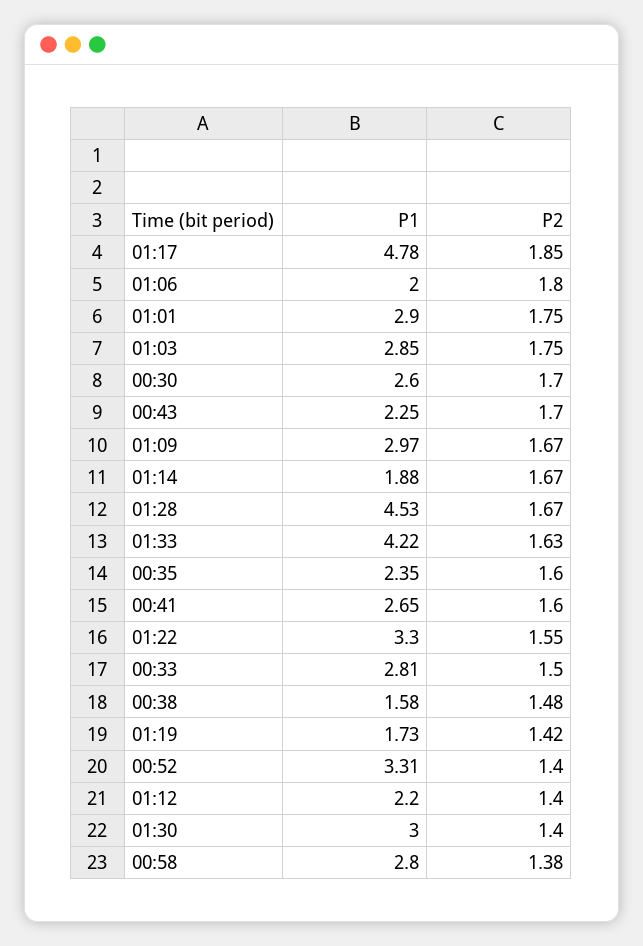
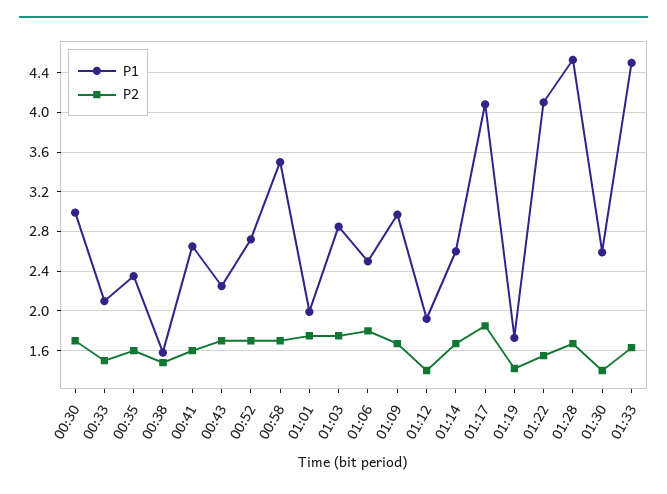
  {
    "P1": {
-     "01:17": 4.78,
+     "01:17": 4.1,
-     "01:06": 2,
+     "01:06": 2.5,
-     "01:01": 2.9,
+     "01:01": 2,
      "01:03": 2.85,
-     "00:30": 2.6,
+     "00:30": 3,
      "00:43": 2.25,
      "01:09": 2.97,
-     "01:14": 1.88,
+     "01:14": 2.6,
      "01:28": 4.53,
-     "01:33": 4.22,
+     "01:33": 4.5,
      "00:35": 2.35,
      "00:41": 2.65,
-     "01:22": 3.3,
+     "01:22": 4.1,
-     "00:33": 2.81,
+     "00:33": 2.1,
      "00:38": 1.58,
      "01:19": 1.73,
-     "00:52": 3.31,
+     "00:52": 2.7,
-     "01:12": 2.2,
+     "01:12": 1.9,
-     "01:30": 3,
+     "01:30": 2.6,
-     "00:58": 2.8
+     "00:58": 3.5
    },
    "P2": {
      "01:17": 1.85,
      "01:06": 1.8,
      "01:01": 1.75,
      "01:03": 1.75,
      "00:30": 1.7,
      "00:43": 1.7,
      "01:09": 1.67,
      "01:14": 1.67,
      "01:28": 1.67,
      "01:33": 1.63,
      "00:35": 1.6,
      "00:41": 1.6,
      "01:22": 1.55,
      "00:33": 1.5,
      "00:38": 1.48,
      "01:19": 1.42,
-     "00:52": 1.4,
+     "00:52": 1.7,
      "01:12": 1.4,
      "01:30": 1.4,
-     "00:58": 1.38
+     "00:58": 1.7
    }
  }

